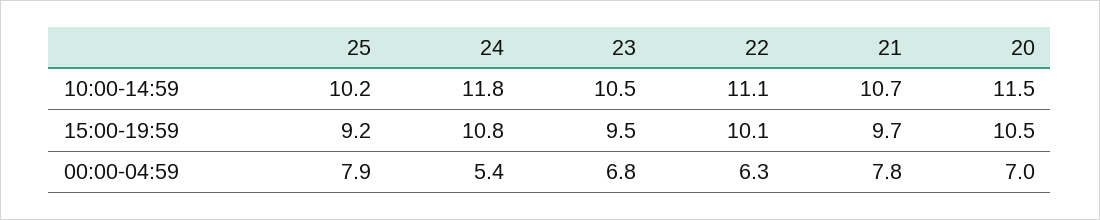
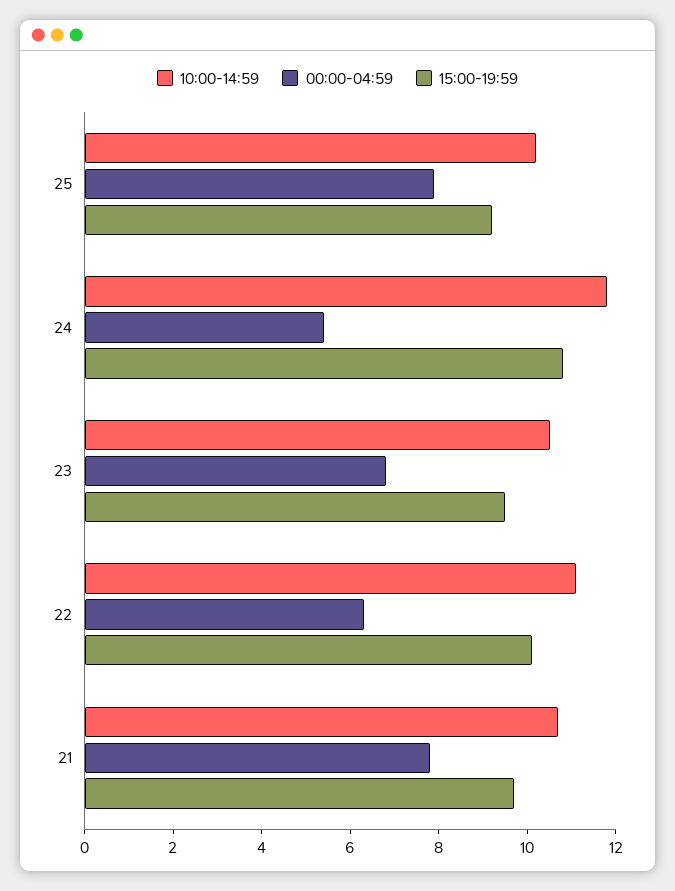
  {
    "10:00-14:59": {
      "25": 10.2,
      "24": 11.8,
      "23": 10.5,
      "22": 11.1,
-     "21": 10.7,
+     "21": 10.7
-     "20": 11.5
    },
    "15:00-19:59": {
      "25": 9.2,
      "24": 10.8,
      "23": 9.5,
      "22": 10.1,
-     "21": 9.7,
+     "21": 9.7
-     "20": 10.5
    },
    "00:00-04:59": {
      "25": 7.9,
      "24": 5.4,
      "23": 6.8,
      "22": 6.3,
-     "21": 7.8,
+     "21": 7.8
-     "20": 7
    }
  }

